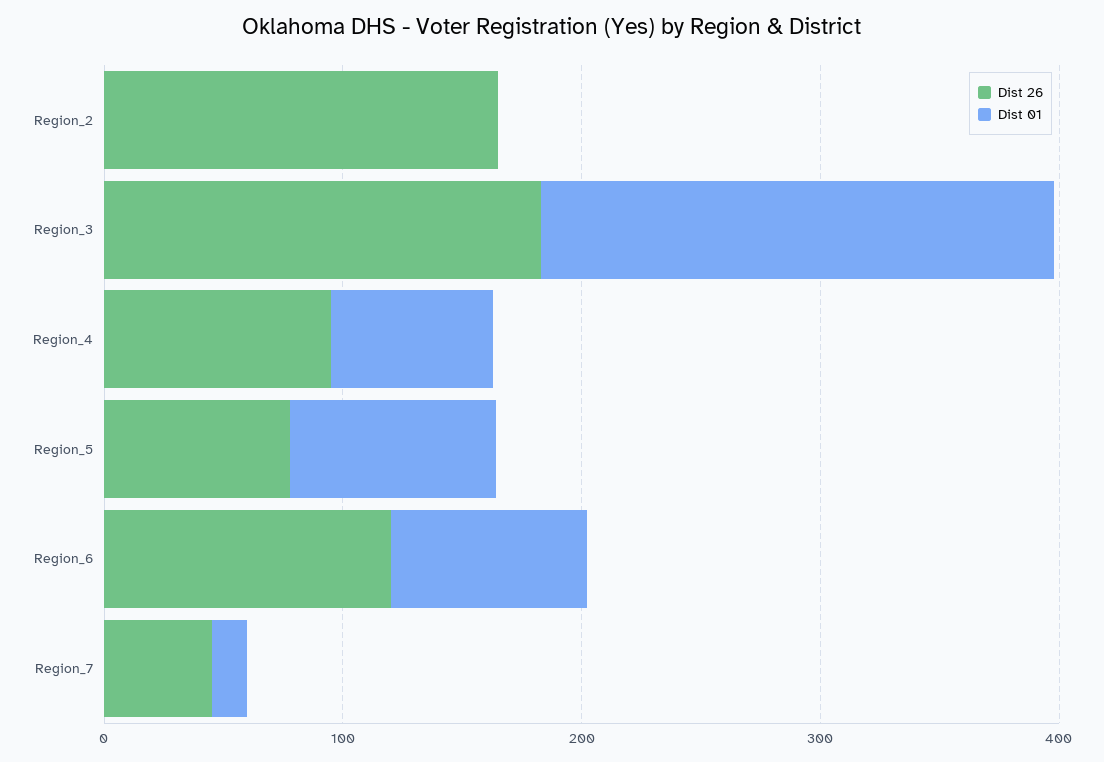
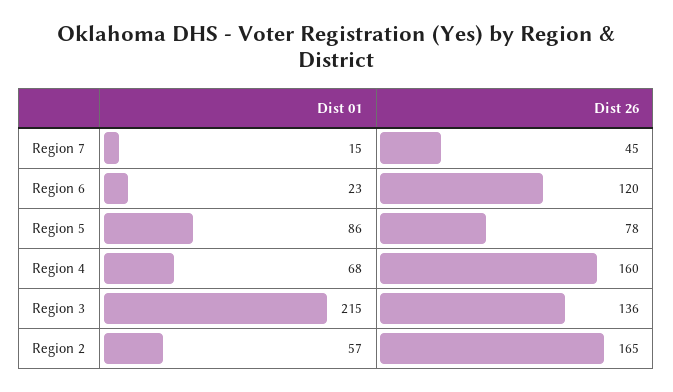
  {
    "Dist 26": {
      "Region_2": 165,
-     "Region_3": 180,
+     "Region_3": 136,
-     "Region_4": 100,
+     "Region_4": 160,
      "Region_5": 78,
      "Region_6": 120,
      "Region_7": 45
    },
    "Dist 01": {
-     "Region_2": 0,
+     "Region_2": 57,
      "Region_3": 215,
      "Region_4": 68,
      "Region_5": 86,
-     "Region_6": 80,
+     "Region_6": 23,
      "Region_7": 15
    }
  }

